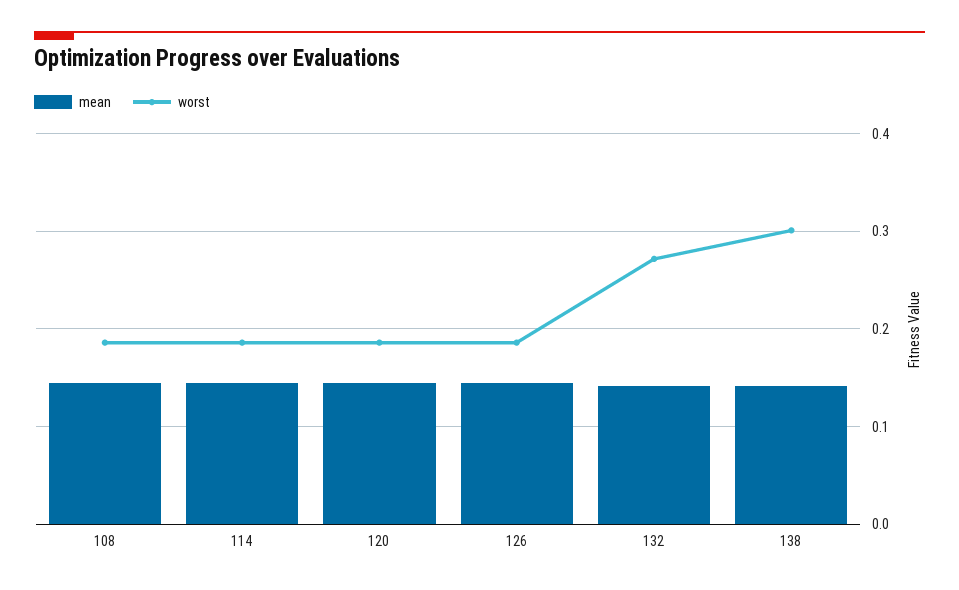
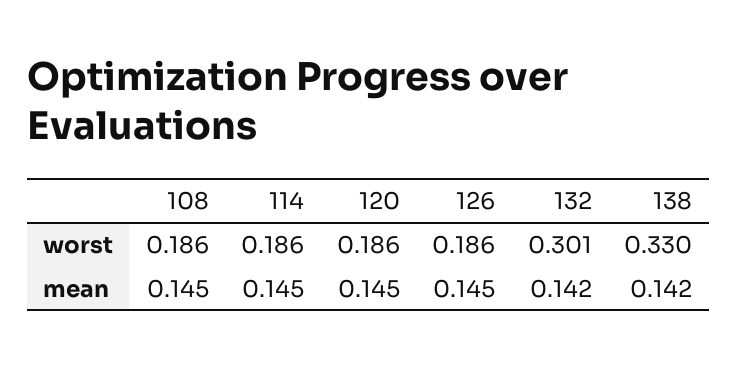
  {
    "mean": {
      "108": 0.145,
      "114": 0.145,
      "120": 0.145,
      "126": 0.145,
      "132": 0.142,
      "138": 0.142
    },
    "worst": {
      "108": 0.186,
      "114": 0.186,
      "120": 0.186,
      "126": 0.186,
-     "132": 0.27,
+     "132": 0.301,
-     "138": 0.3
+     "138": 0.33
    }
  }

